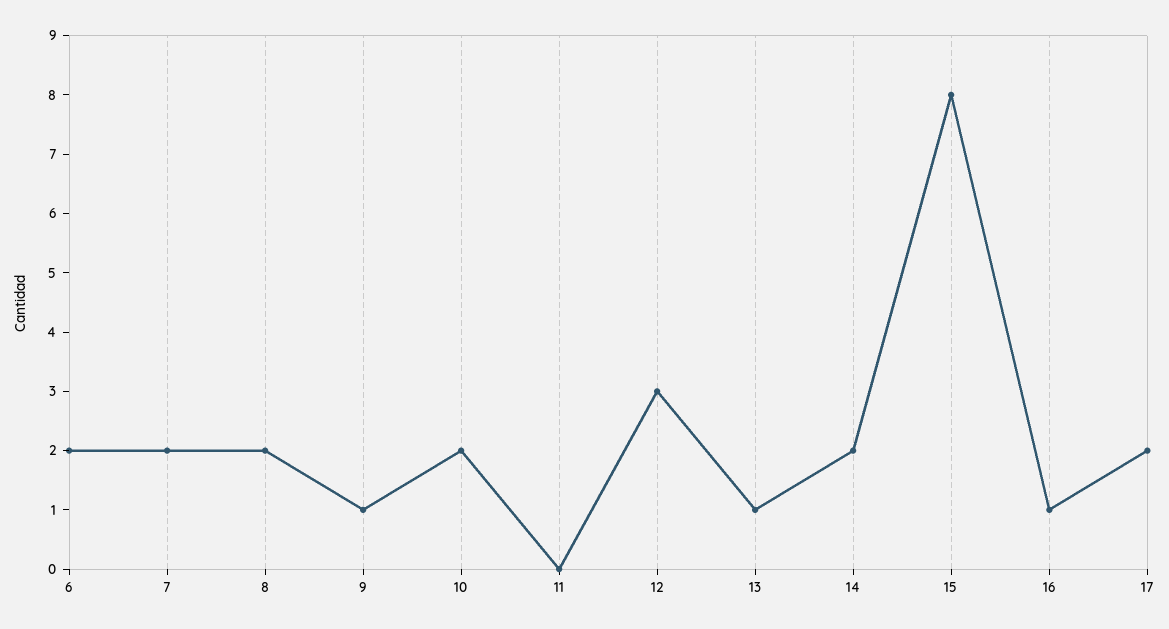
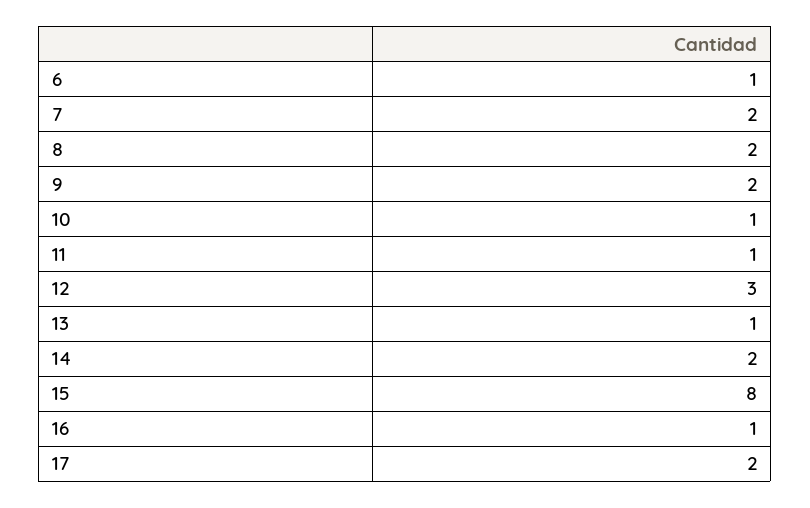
  {
-   "6": 2,
+   "6": 1,
    "7": 2,
    "8": 2,
-   "9": 1,
+   "9": 2,
-   "10": 2,
+   "10": 1,
-   "11": 0,
+   "11": 1,
    "12": 3,
    "13": 1,
    "14": 2,
    "15": 8,
    "16": 1,
    "17": 2
  }

